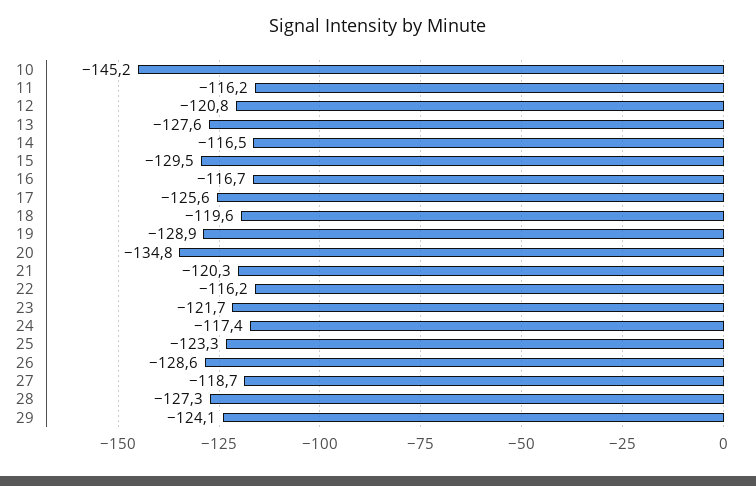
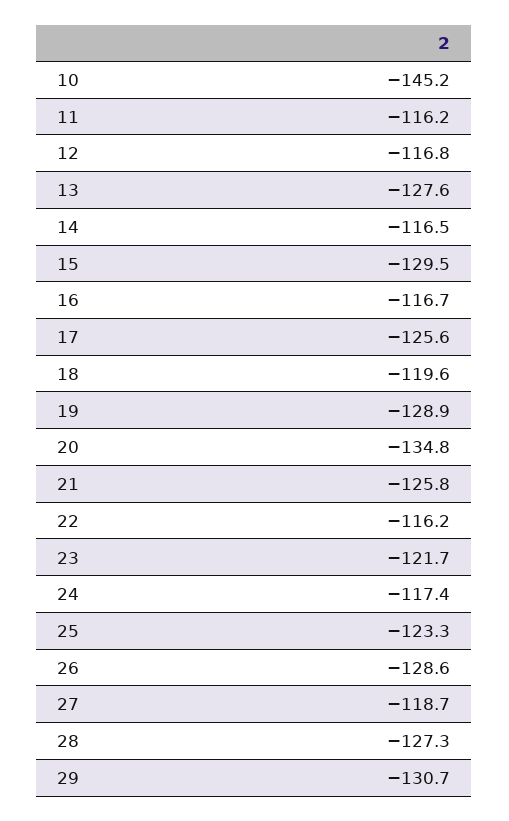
  {
    "10": -145.2,
    "11": -116.2,
-   "12": -120.8,
+   "12": -116.8,
    "13": -127.6,
    "14": -116.5,
    "15": -129.5,
    "16": -116.7,
    "17": -125.6,
    "18": -119.6,
    "19": -128.9,
    "20": -134.8,
-   "21": -120.3,
+   "21": -125.8,
    "22": -116.2,
    "23": -121.7,
    "24": -117.4,
    "25": -123.3,
    "26": -128.6,
    "27": -118.7,
    "28": -127.3,
-   "29": -124.1
+   "29": -130.7
  }

